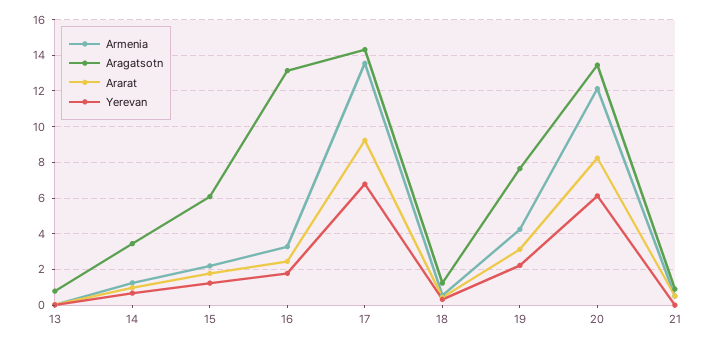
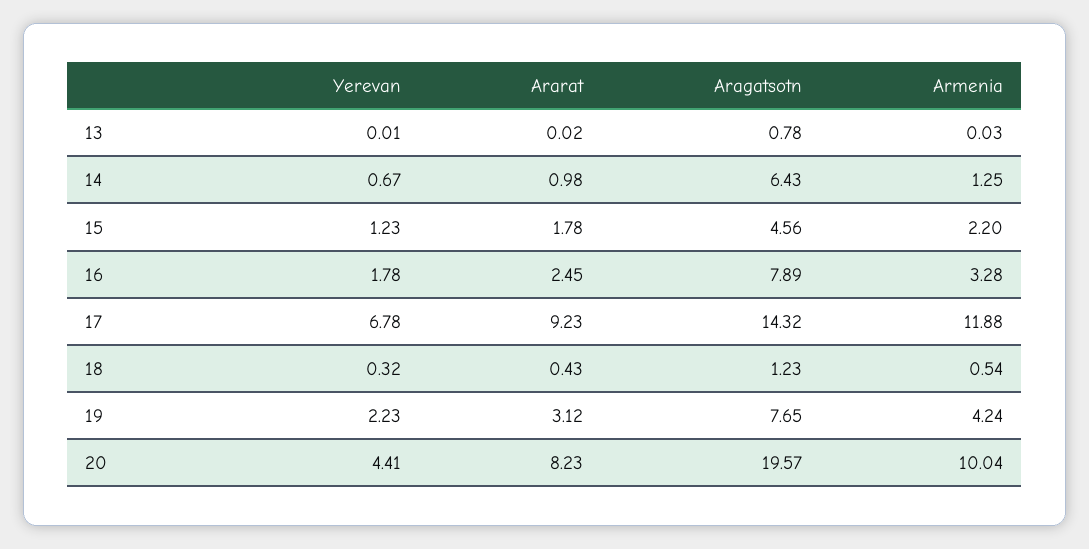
  {
    "Armenia": {
      "13": 0.03,
      "14": 1.25,
      "15": 2.2,
      "16": 3.28,
-     "17": 13.5,
+     "17": 11.88,
      "18": 0.54,
      "19": 4.24,
-     "20": 12,
+     "20": 10.04
-     "21": 0.5
    },
    "Aragatsotn": {
      "13": 0.78,
-     "14": 3.5,
+     "14": 6.43,
-     "15": 6,
+     "15": 4.56,
-     "16": 13,
+     "16": 7.89,
      "17": 14.32,
      "18": 1.23,
      "19": 7.65,
-     "20": 13.5,
+     "20": 19.57
-     "21": 1
    },
    "Ararat": {
      "13": 0.02,
      "14": 0.98,
      "15": 1.78,
      "16": 2.45,
      "17": 9.23,
      "18": 0.43,
      "19": 3.12,
-     "20": 8.23,
+     "20": 8.23
-     "21": 0.5
    },
    "Yerevan": {
      "13": 0.01,
      "14": 0.67,
      "15": 1.23,
      "16": 1.78,
      "17": 6.78,
      "18": 0.32,
      "19": 2.23,
-     "20": 6,
+     "20": 4.41
-     "21": 0
    }
  }

